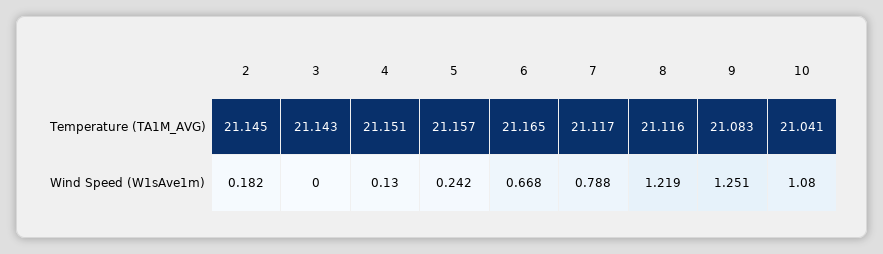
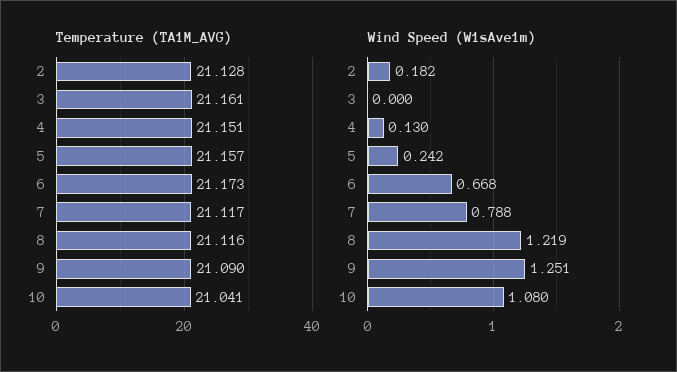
  {
    "Temperature (TA1M_AVG)": {
-     "2": 21.145,
+     "2": 21.128,
-     "3": 21.143,
+     "3": 21.161,
      "4": 21.151,
      "5": 21.157,
-     "6": 21.165,
+     "6": 21.173,
      "7": 21.117,
      "8": 21.116,
-     "9": 21.083,
+     "9": 21.09,
      "10": 21.041
    },
    "Wind Speed (W1sAve1m)": {
      "2": 0.182,
      "3": 0,
      "4": 0.13,
      "5": 0.242,
      "6": 0.668,
      "7": 0.788,
      "8": 1.219,
      "9": 1.251,
      "10": 1.08
    }
  }

